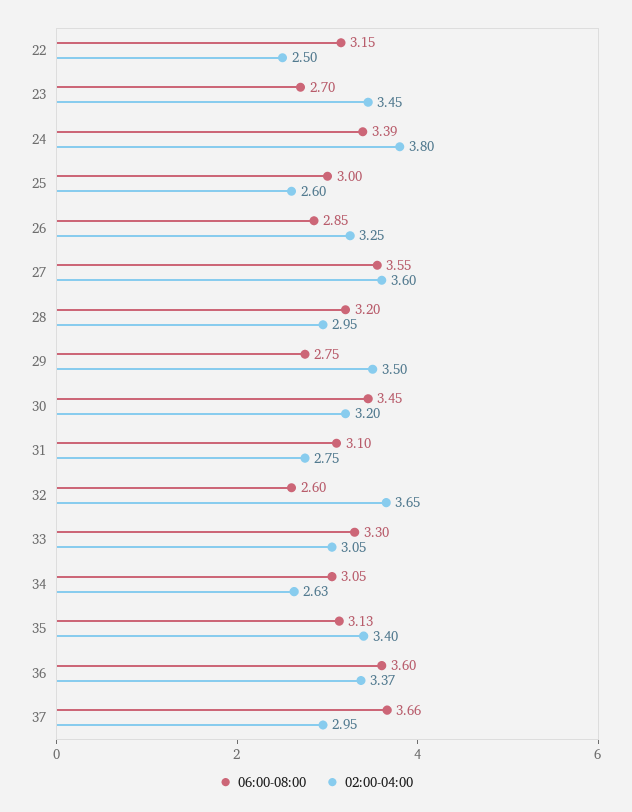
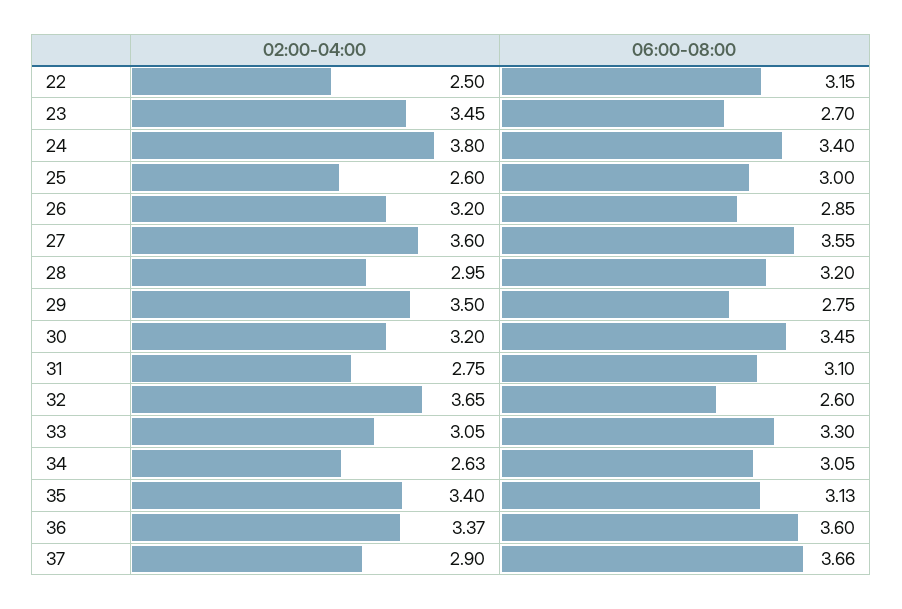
  {
    "06:00-08:00": {
      "22": 3.15,
      "23": 2.7,
-     "24": 3.39,
+     "24": 3.4,
      "25": 3,
      "26": 2.85,
      "27": 3.55,
      "28": 3.2,
      "29": 2.75,
      "30": 3.45,
      "31": 3.1,
      "32": 2.6,
      "33": 3.3,
      "34": 3.05,
      "35": 3.13,
      "36": 3.6,
      "37": 3.66
    },
    "02:00-04:00": {
      "22": 2.5,
      "23": 3.45,
      "24": 3.8,
      "25": 2.6,
-     "26": 3.25,
+     "26": 3.2,
      "27": 3.6,
      "28": 2.95,
      "29": 3.5,
      "30": 3.2,
      "31": 2.75,
      "32": 3.65,
      "33": 3.05,
      "34": 2.63,
      "35": 3.4,
      "36": 3.37,
-     "37": 2.95
+     "37": 2.9
    }
  }

